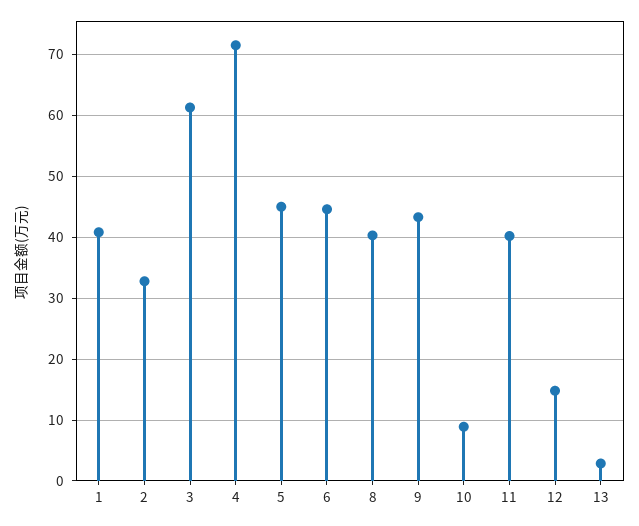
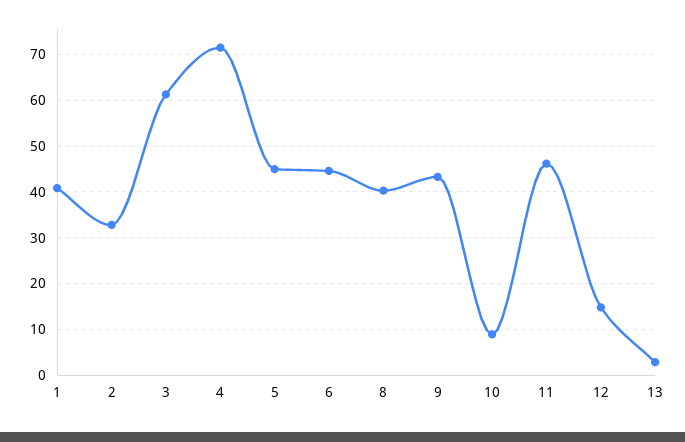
  {
    "1": 41,
    "2": 33,
    "3": 61,
    "4": 72,
    "5": 45,
    "6": 45,
    "8": 40,
    "9": 43,
    "10": 9,
-   "11": 40,
+   "11": 46,
    "12": 15,
    "13": 3
  }

